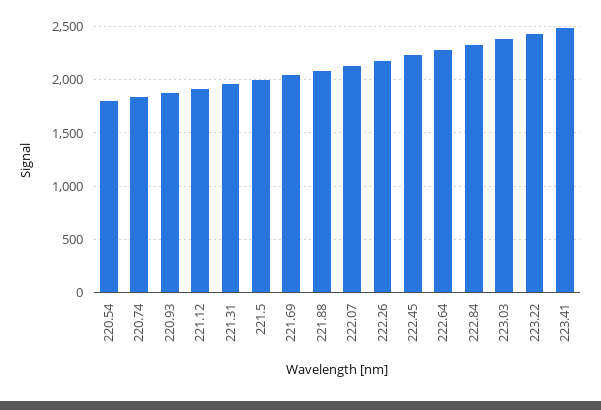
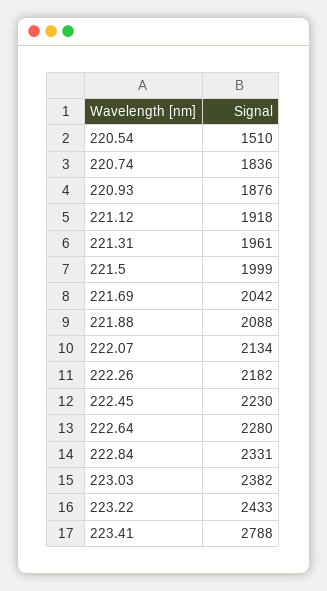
  {
-   "220.54": 1800,
+   "220.54": 1510,
    "220.74": 1836,
    "220.93": 1876,
    "221.12": 1918,
    "221.31": 1961,
    "221.5": 1999,
    "221.69": 2042,
    "221.88": 2088,
    "222.07": 2134,
    "222.26": 2182,
    "222.45": 2230,
    "222.64": 2280,
    "222.84": 2331,
    "223.03": 2382,
    "223.22": 2433,
-   "223.41": 2500
+   "223.41": 2788
  }

